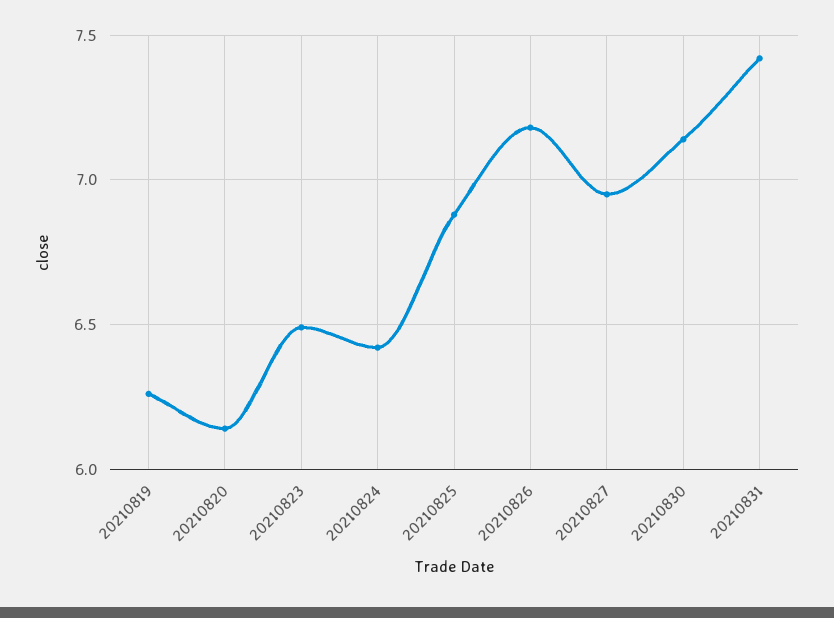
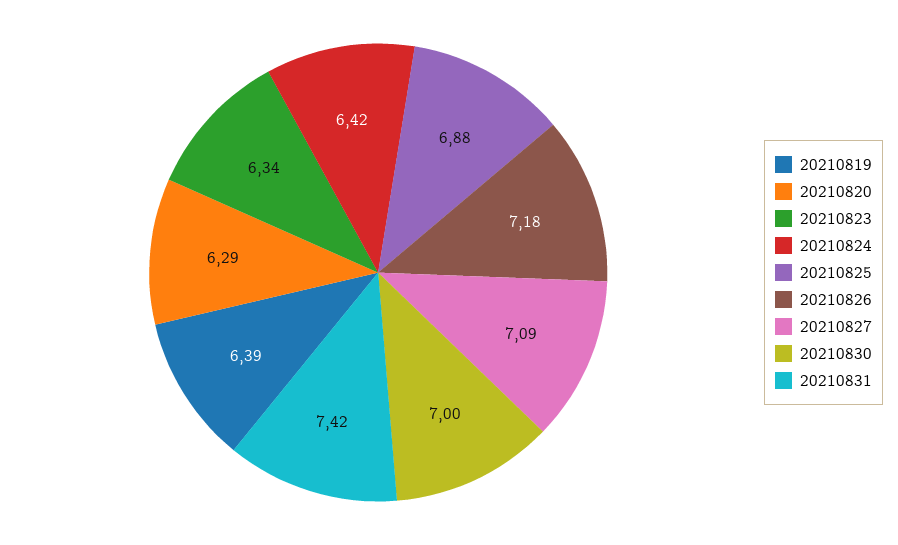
  {
-   "20210819": 6.25,
+   "20210819": 6.39,
-   "20210820": 6.15,
+   "20210820": 6.29,
-   "20210823": 6.5,
+   "20210823": 6.34,
    "20210824": 6.42,
    "20210825": 6.88,
    "20210826": 7.18,
-   "20210827": 6.95,
+   "20210827": 7.09,
-   "20210830": 7.15,
+   "20210830": 7,
    "20210831": 7.42
  }

